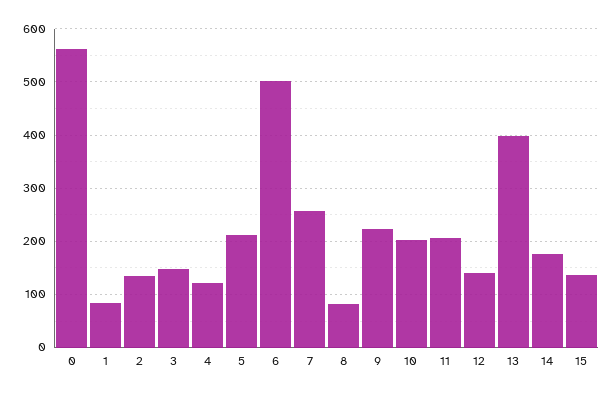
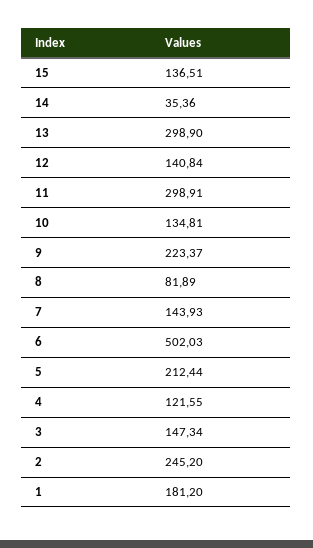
  {
-   "0": 560,
-   "1": 80,
+   "1": 181.2,
-   "2": 140,
+   "2": 245.2,
    "3": 147.34,
    "4": 121.55,
    "5": 212.44,
    "6": 502.03,
-   "7": 260,
+   "7": 143.93,
    "8": 81.89,
    "9": 223.37,
-   "10": 200,
+   "10": 134.81,
-   "11": 200,
+   "11": 298.91,
    "12": 140.84,
-   "13": 400,
+   "13": 298.9,
-   "14": 180,
+   "14": 35.36,
    "15": 136.51
  }

